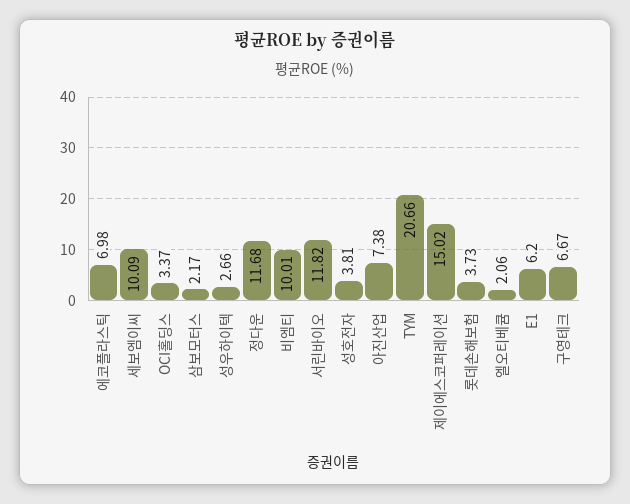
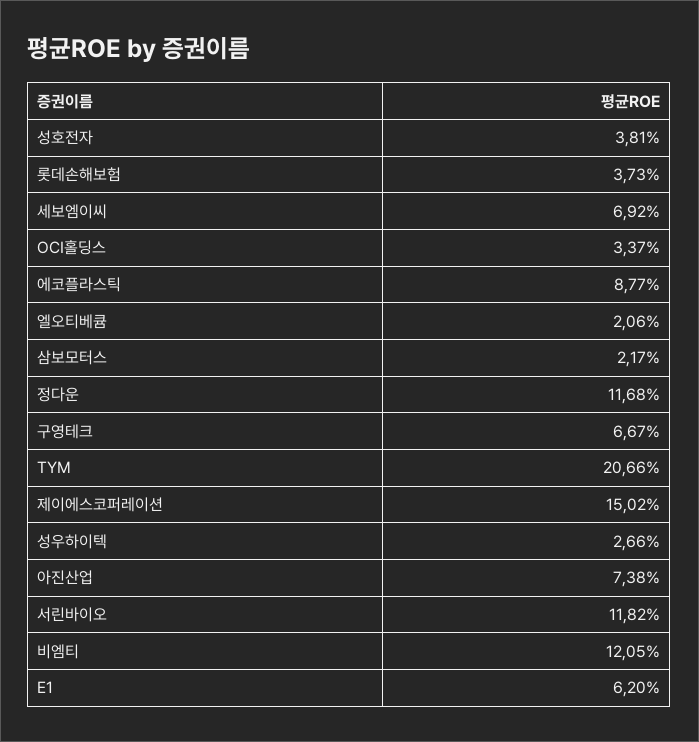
  {
-   "에코플라스틱": 6.98,
+   "에코플라스틱": 8.77,
-   "세보엠이씨": 10.09,
+   "세보엠이씨": 6.92,
    "OCI홀딩스": 3.37,
    "삼보모터스": 2.17,
    "성우하이텍": 2.66,
    "정다운": 11.68,
-   "비엠티": 10.01,
+   "비엠티": 12.05,
    "서린바이오": 11.82,
    "성호전자": 3.81,
    "아진산업": 7.38,
    "TYM": 20.66,
    "제이에스코퍼레이션": 15.02,
    "롯데손해보험": 3.73,
    "엘오티베큠": 2.06,
    "E1": 6.2,
    "구영테크": 6.67
  }

